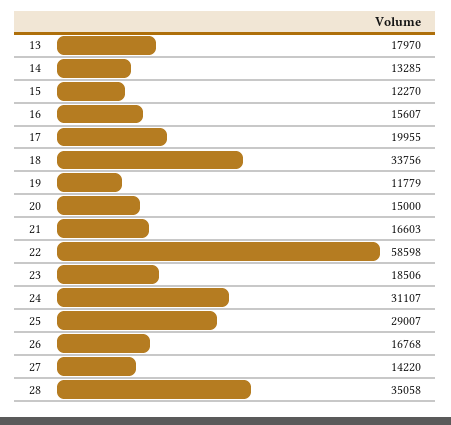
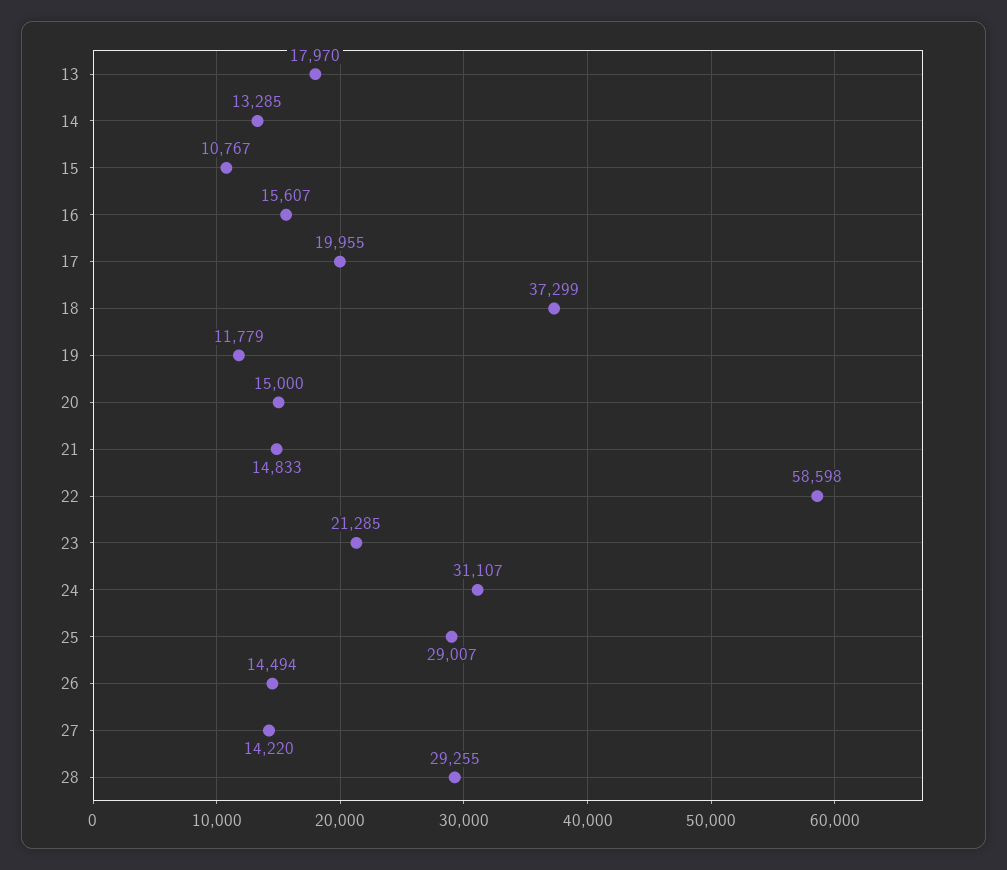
  {
    "13": 17970,
    "14": 13285,
-   "15": 12270,
+   "15": 10767,
    "16": 15607,
    "17": 19955,
-   "18": 33756,
+   "18": 37299,
    "19": 11779,
    "20": 15000,
-   "21": 16603,
+   "21": 14833,
    "22": 58598,
-   "23": 18506,
+   "23": 21285,
    "24": 31107,
    "25": 29007,
-   "26": 16768,
+   "26": 14494,
    "27": 14220,
-   "28": 35058
+   "28": 29255
  }

